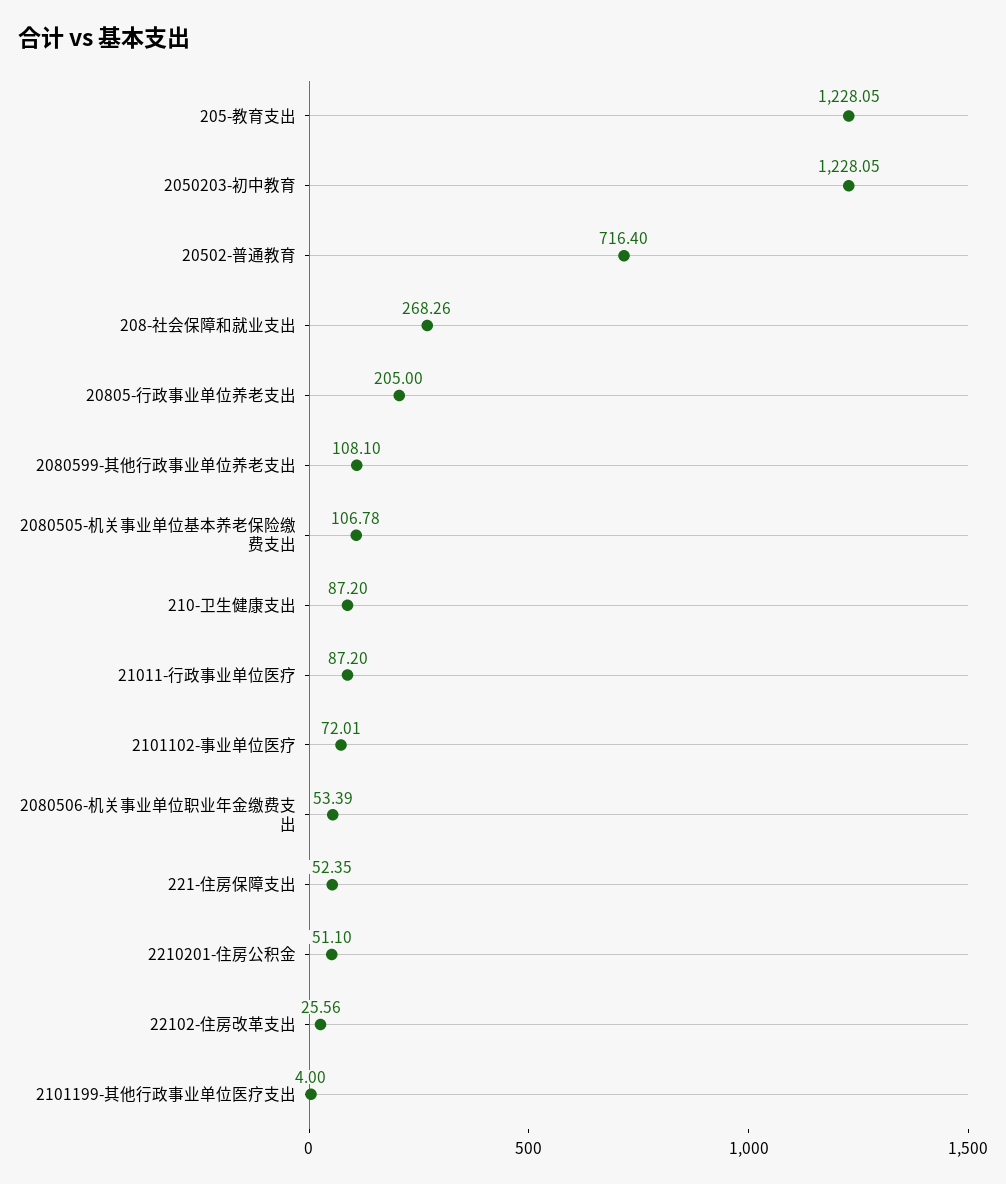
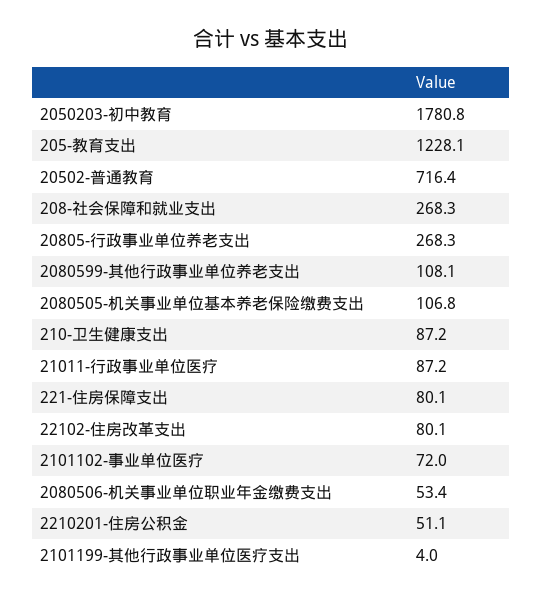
  {
    "205-教育支出": 1228.05,
-   "2050203-初中教育": 1228.05,
+   "2050203-初中教育": 1780.8,
    "20502-普通教育": 716.4,
    "208-社会保障和就业支出": 268.26,
-   "20805-行政事业单位养老支出": 205,
+   "20805-行政事业单位养老支出": 268.3,
    "2080599-其他行政事业单位养老支出": 108.1,
    "2080505-机关事业单位基本养老保险缴费支出": 106.78,
    "210-卫生健康支出": 87.2,
    "21011-行政事业单位医疗": 87.2,
    "2101102-事业单位医疗": 72.01,
    "2080506-机关事业单位职业年金缴费支出": 53.39,
-   "221-住房保障支出": 52.35,
+   "221-住房保障支出": 80.1,
    "2210201-住房公积金": 51.1,
-   "22102-住房改革支出": 25.56,
+   "22102-住房改革支出": 80.1,
    "2101199-其他行政事业单位医疗支出": 4
  }

